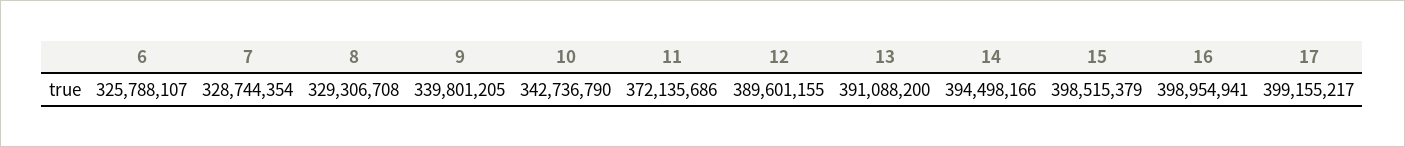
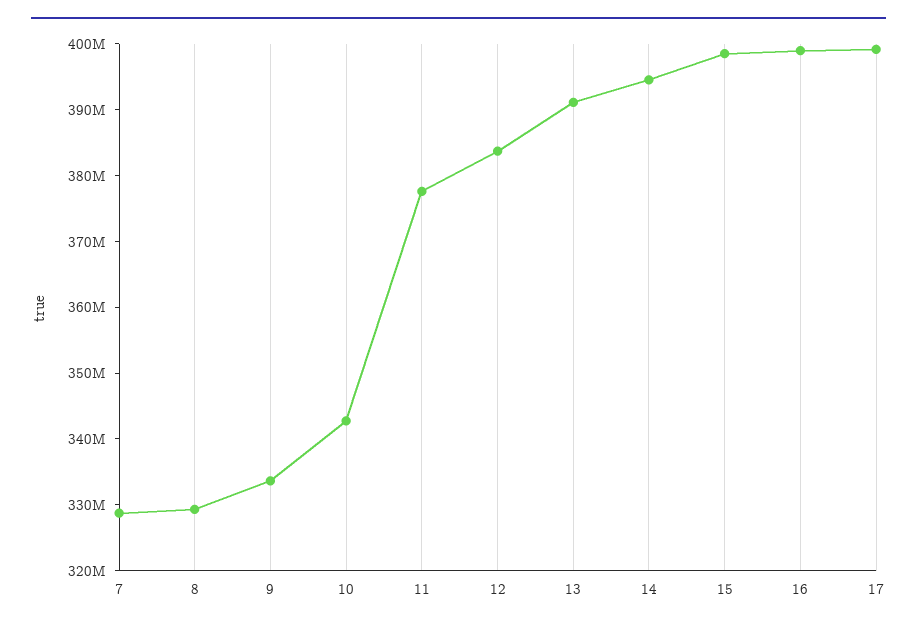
  {
-   "6": 325788107,
    "7": 328744354,
    "8": 329306708,
-   "9": 339801205,
+   "9": 334000000,
    "10": 342736790,
-   "11": 372135686,
+   "11": 378000000,
-   "12": 389601155,
+   "12": 384000000,
    "13": 391088200,
    "14": 394498166,
    "15": 398515379,
    "16": 398954941,
    "17": 399155217
  }

